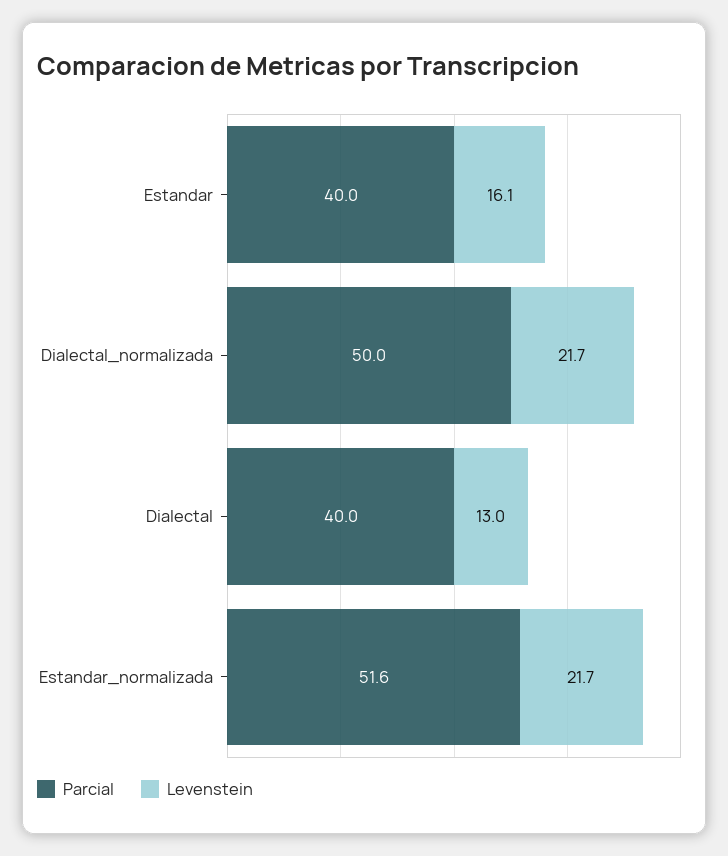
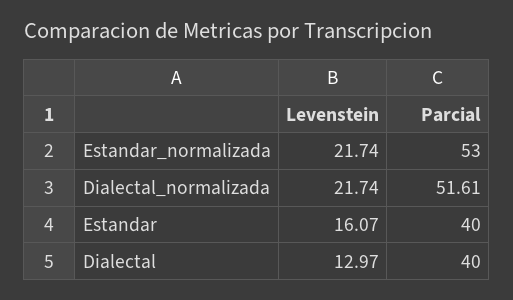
  {
    "Parcial": {
      "Estandar": 40,
-     "Dialectal_normalizada": 50,
+     "Dialectal_normalizada": 51.61,
      "Dialectal": 40,
-     "Estandar_normalizada": 51.6
+     "Estandar_normalizada": 53
    },
    "Levenstein": {
      "Estandar": 16.07,
      "Dialectal_normalizada": 21.74,
      "Dialectal": 12.97,
      "Estandar_normalizada": 21.74
    }
  }

